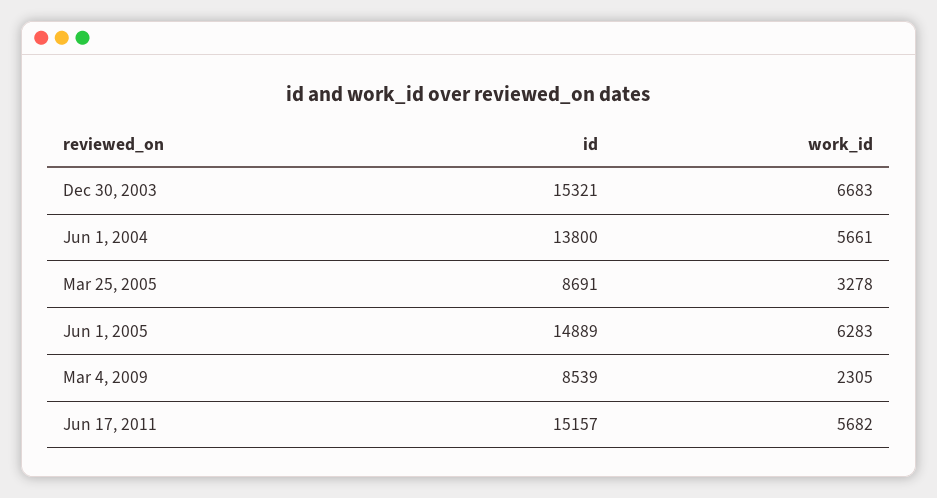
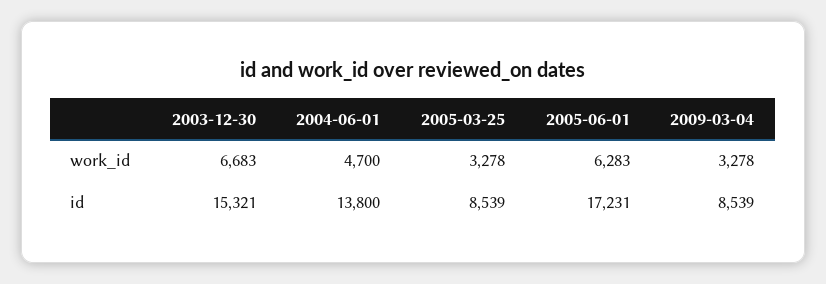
  {
    "id": {
      "Dec 30, 2003": 15321,
      "Jun 1, 2004": 13800,
-     "Mar 25, 2005": 8691,
+     "Mar 25, 2005": 8539,
-     "Jun 1, 2005": 14889,
+     "Jun 1, 2005": 17231,
-     "Mar 4, 2009": 8539,
+     "Mar 4, 2009": 8539
-     "Jun 17, 2011": 15157
    },
    "work_id": {
      "Dec 30, 2003": 6683,
-     "Jun 1, 2004": 5661,
+     "Jun 1, 2004": 4700,
      "Mar 25, 2005": 3278,
      "Jun 1, 2005": 6283,
-     "Mar 4, 2009": 2305,
+     "Mar 4, 2009": 3278
-     "Jun 17, 2011": 5682
    }
  }

